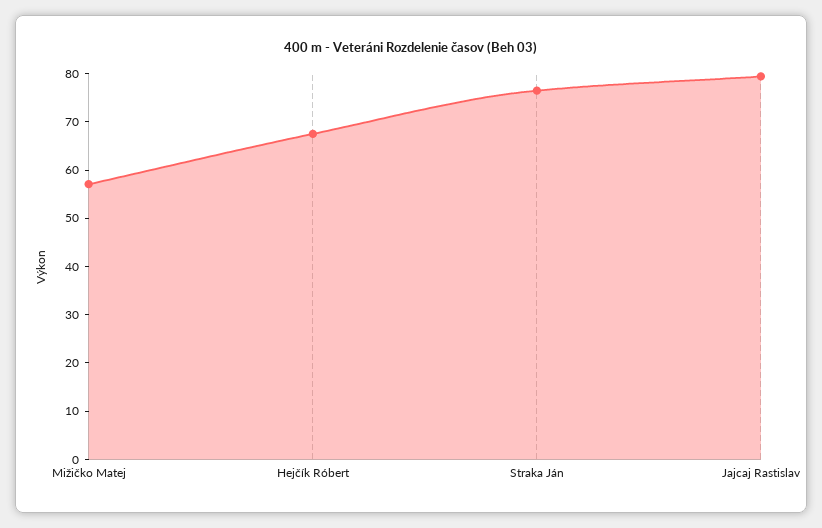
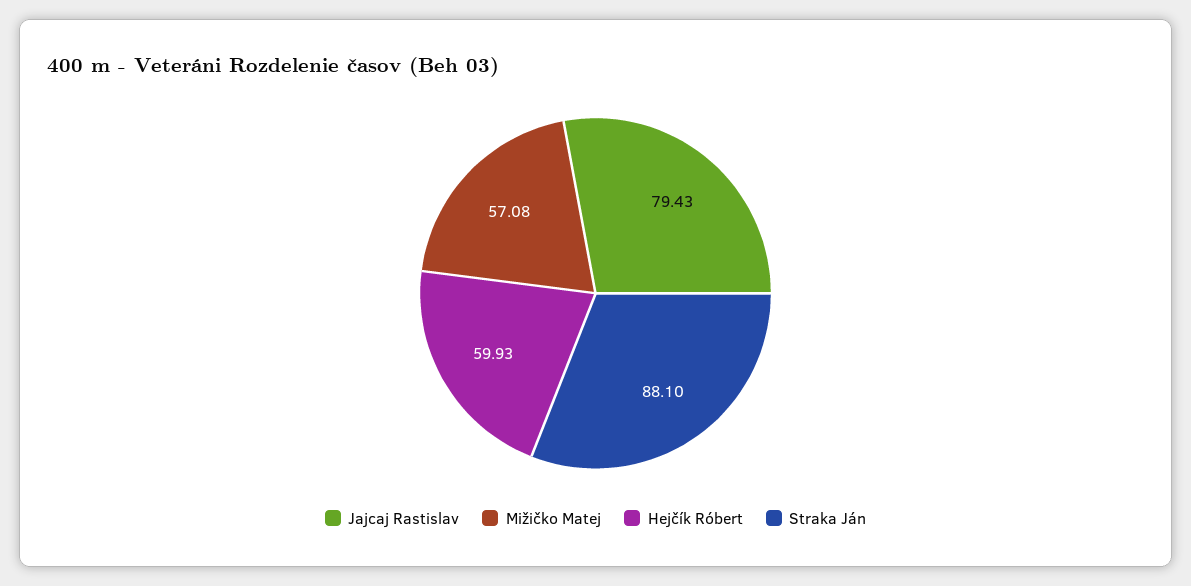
  {
    "Mižičko Matej": 57.08,
-   "Hejčík Róbert": 68,
+   "Hejčík Róbert": 59.93,
-   "Straka Ján": 76,
+   "Straka Ján": 88.1,
    "Jajcaj Rastislav": 79.43
  }

